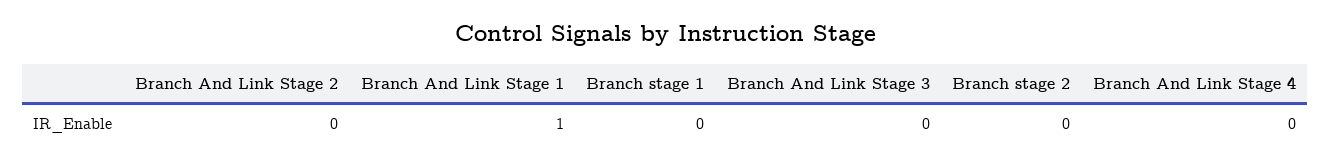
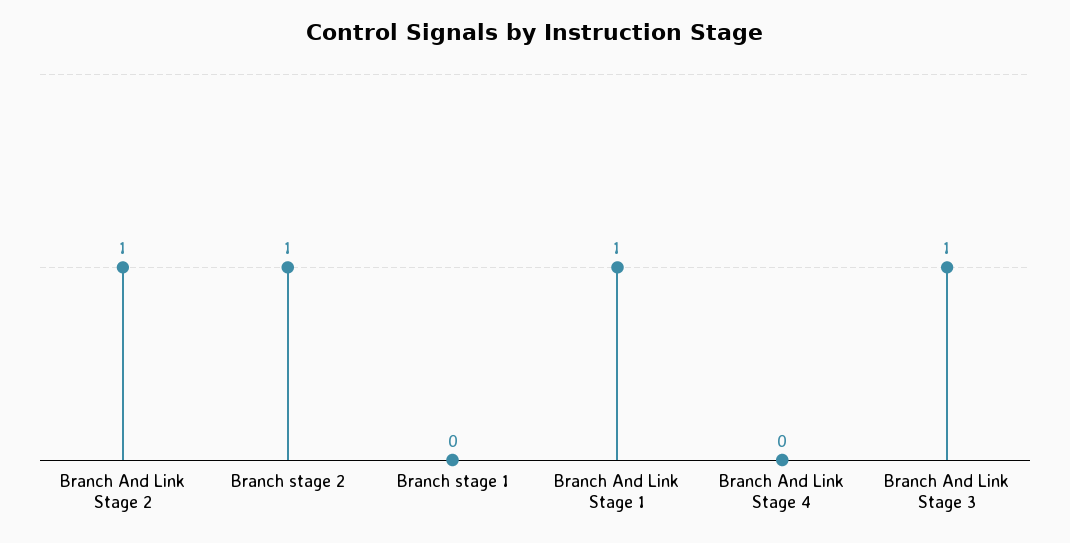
  {
-   "Branch And Link Stage 2": 0,
+   "Branch And Link Stage 2": 1,
    "Branch And Link Stage 1": 1,
    "Branch stage 1": 0,
-   "Branch And Link Stage 3": 0,
+   "Branch And Link Stage 3": 1,
-   "Branch stage 2": 0,
+   "Branch stage 2": 1,
    "Branch And Link Stage 4": 0
  }

